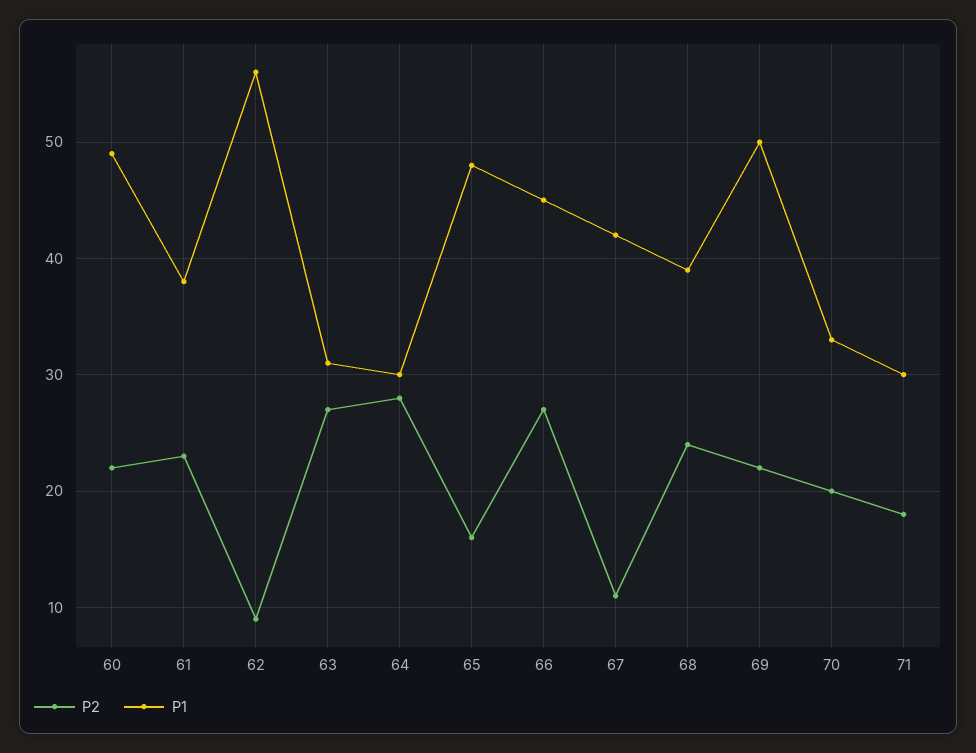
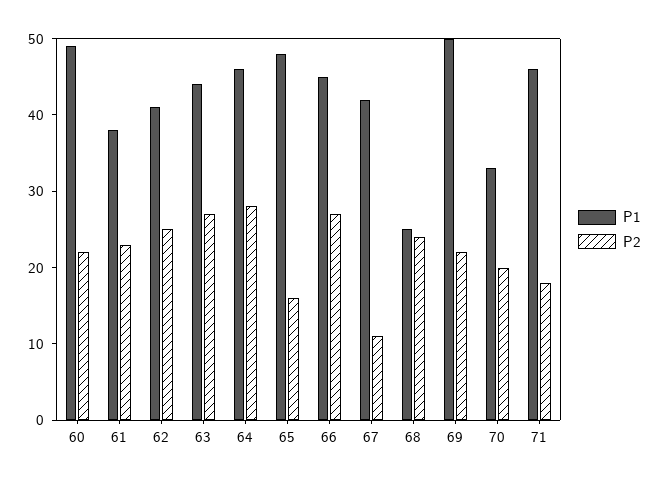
  {
    "P2": {
      "60": 22,
      "61": 23,
-     "62": 9,
+     "62": 25,
      "63": 27,
      "64": 28,
      "65": 16,
      "66": 27,
      "67": 11,
      "68": 24,
      "69": 22,
      "70": 20,
      "71": 18
    },
    "P1": {
      "60": 49,
      "61": 38,
-     "62": 56,
+     "62": 40,
-     "63": 31,
+     "63": 45,
-     "64": 30,
+     "64": 45,
      "65": 48,
      "66": 45,
      "67": 42,
-     "68": 39,
+     "68": 25,
      "69": 50,
      "70": 33,
-     "71": 30
+     "71": 45
    }
  }

